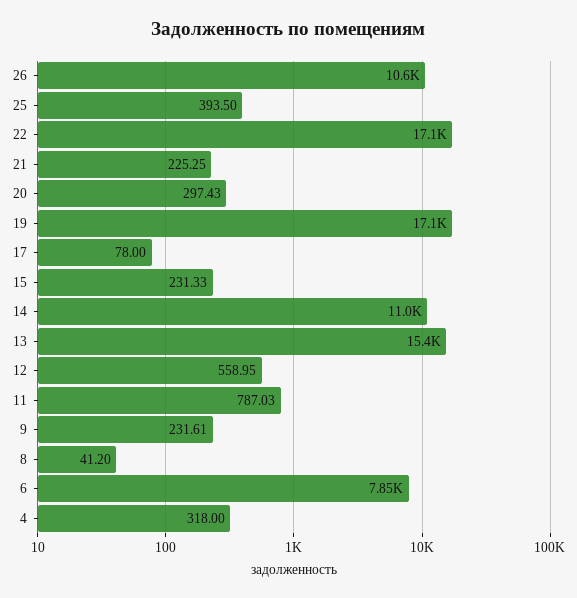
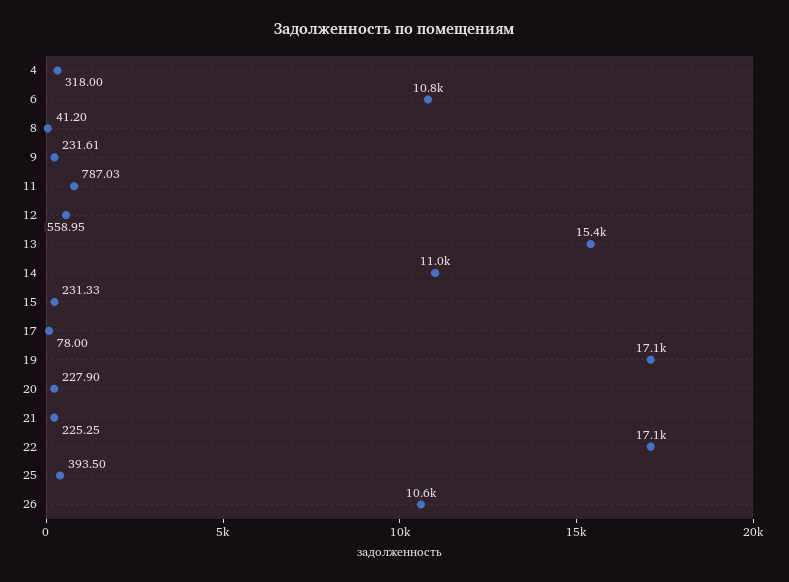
  {
    "26": 10600,
    "25": 393.5,
    "22": 17100,
    "21": 225.25,
-   "20": 297.43,
+   "20": 227.9,
    "19": 17100,
    "17": 78,
    "15": 231.33,
    "14": 11000,
    "13": 15400,
    "12": 558.95,
    "11": 787.03,
    "9": 231.61,
    "8": 41.2,
-   "6": 7850,
+   "6": 10800,
    "4": 318
  }

